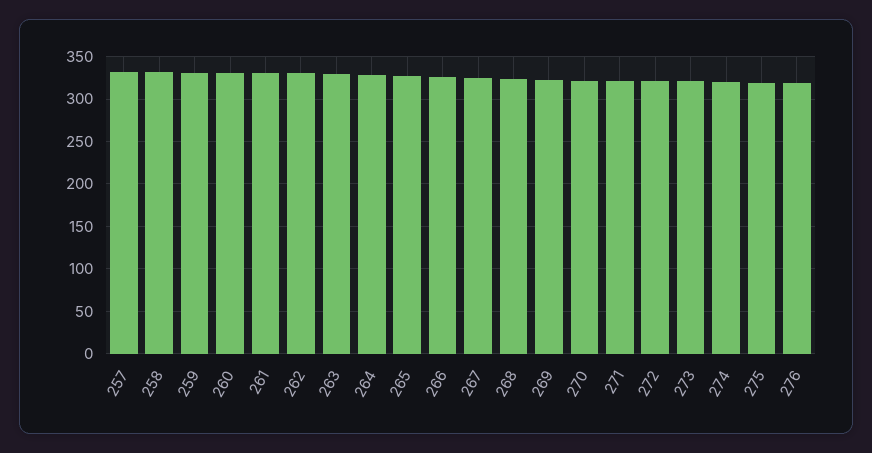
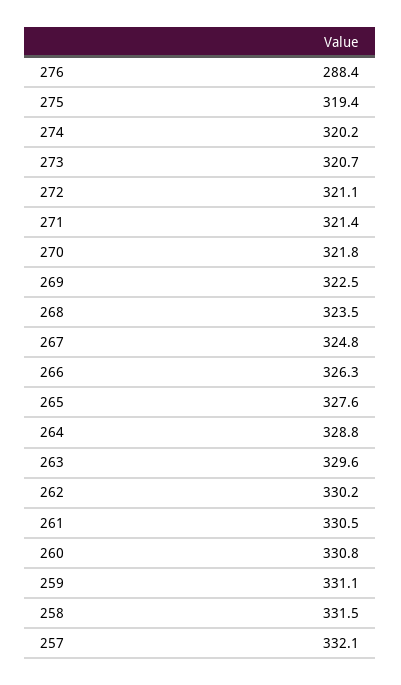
  {
    "257": 332.1,
    "258": 331.5,
    "259": 331.1,
    "260": 330.8,
    "261": 330.5,
    "262": 330.2,
    "263": 329.6,
    "264": 328.8,
    "265": 327.6,
    "266": 326.3,
    "267": 324.8,
    "268": 323.5,
    "269": 322.5,
    "270": 321.8,
    "271": 321.4,
    "272": 321.1,
    "273": 320.7,
    "274": 320.2,
    "275": 319.4,
-   "276": 320
+   "276": 288.4
  }

